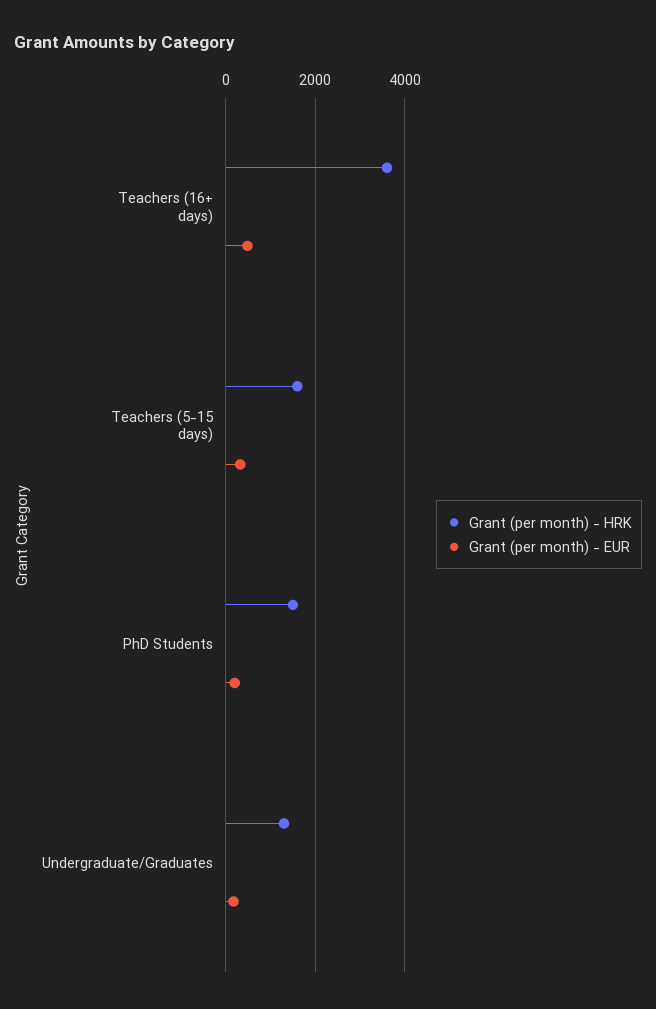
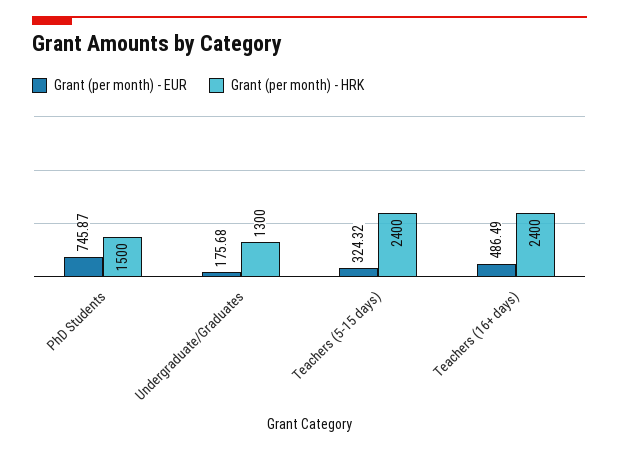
  {
    "Grant (per month) - HRK": {
-     "Teachers (16+ days)": 3600,
+     "Teachers (16+ days)": 2400,
-     "Teachers (5-15 days)": 1600,
+     "Teachers (5-15 days)": 2400,
      "PhD Students": 1500,
      "Undergraduate/Graduates": 1300
    },
    "Grant (per month) - EUR": {
      "Teachers (16+ days)": 486.49,
      "Teachers (5-15 days)": 324.32,
-     "PhD Students": 200,
+     "PhD Students": 745.87,
      "Undergraduate/Graduates": 175.68
    }
  }

